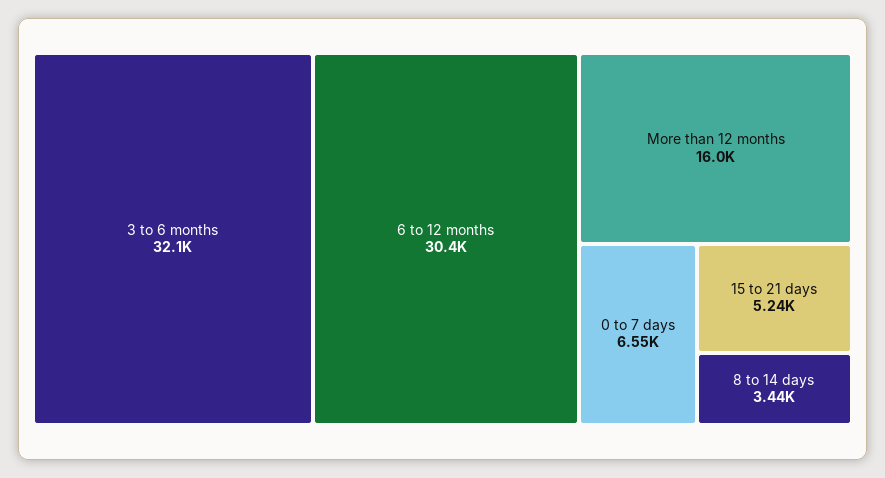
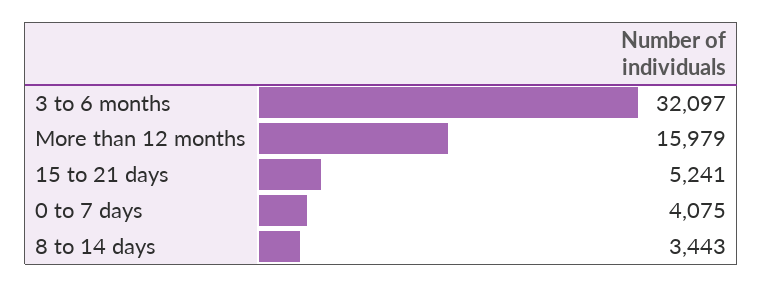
  {
    "3 to 6 months": 32097,
-   "6 to 12 months": 30400,
    "More than 12 months": 15979,
-   "0 to 7 days": 6550,
+   "0 to 7 days": 4075,
    "15 to 21 days": 5241,
    "8 to 14 days": 3443
  }

